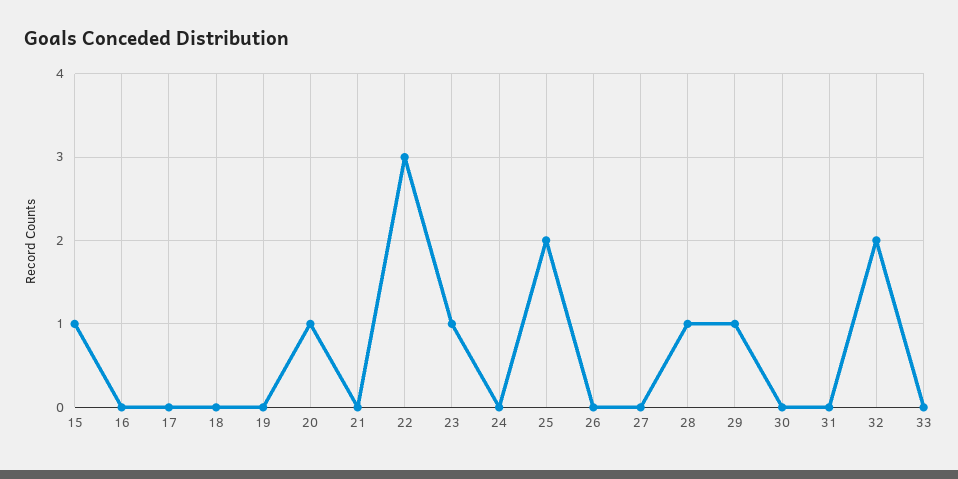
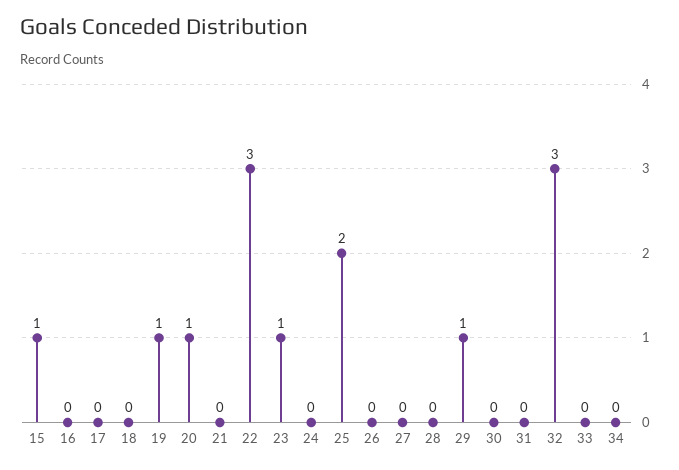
  {
    "15": 1,
    "16": 0,
    "17": 0,
    "18": 0,
-   "19": 0,
+   "19": 1,
    "20": 1,
    "21": 0,
    "22": 3,
    "23": 1,
    "24": 0,
    "25": 2,
    "26": 0,
    "27": 0,
-   "28": 1,
+   "28": 0,
    "29": 1,
    "30": 0,
    "31": 0,
-   "32": 2,
+   "32": 3,
-   "33": 0
+   "33": 0,
+   "34": 0
  }

